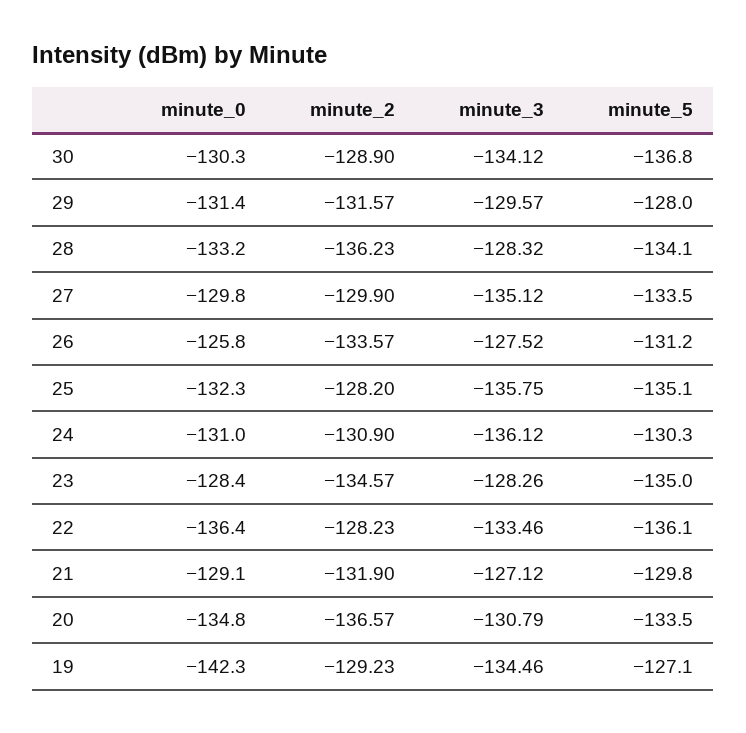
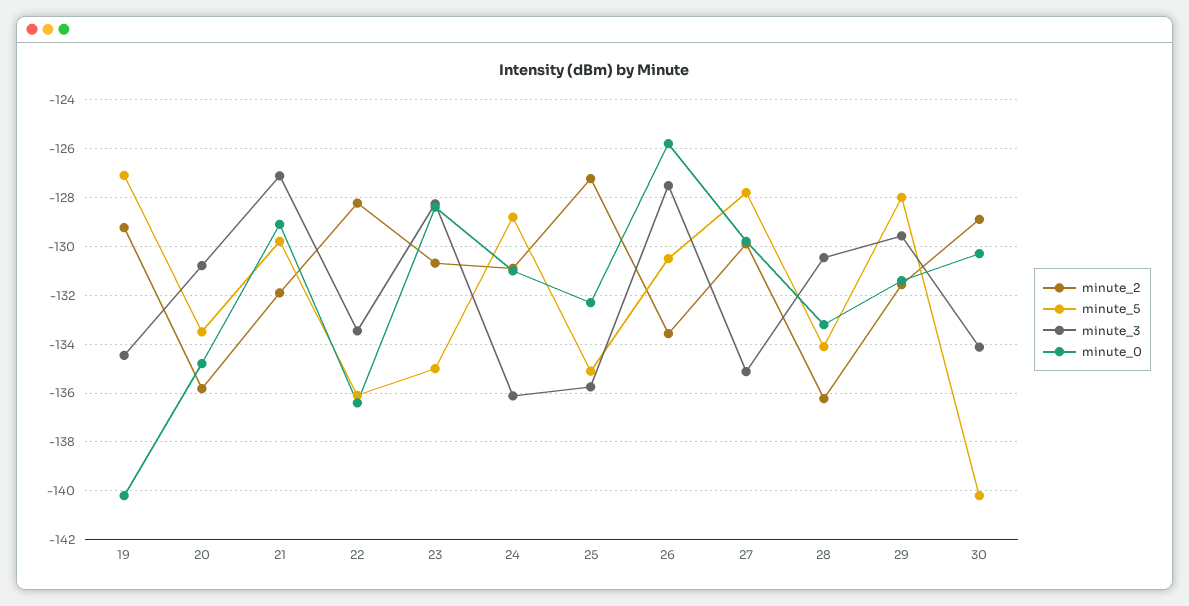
  {
    "minute_0": {
      "30": -130.3,
      "29": -131.4,
      "28": -133.2,
      "27": -129.8,
      "26": -125.8,
      "25": -132.3,
      "24": -131,
      "23": -128.4,
      "22": -136.4,
      "21": -129.1,
      "20": -134.8,
-     "19": -142.3
+     "19": -140.25
    },
    "minute_2": {
      "30": -128.9,
      "29": -131.57,
      "28": -136.23,
      "27": -129.9,
      "26": -133.57,
-     "25": -128.2,
+     "25": -127.25,
      "24": -130.9,
-     "23": -134.57,
+     "23": -130.75,
      "22": -128.23,
      "21": -131.9,
-     "20": -136.57,
+     "20": -135.75,
      "19": -129.23
    },
    "minute_3": {
      "30": -134.12,
      "29": -129.57,
-     "28": -128.32,
+     "28": -130.5,
      "27": -135.12,
      "26": -127.52,
      "25": -135.75,
      "24": -136.12,
      "23": -128.26,
      "22": -133.46,
      "21": -127.12,
      "20": -130.79,
      "19": -134.46
    },
    "minute_5": {
-     "30": -136.8,
+     "30": -140.25,
      "29": -128,
      "28": -134.1,
-     "27": -133.5,
+     "27": -127.75,
-     "26": -131.2,
+     "26": -130.5,
      "25": -135.1,
-     "24": -130.3,
+     "24": -128.75,
      "23": -135,
      "22": -136.1,
      "21": -129.8,
      "20": -133.5,
      "19": -127.1
    }
  }

